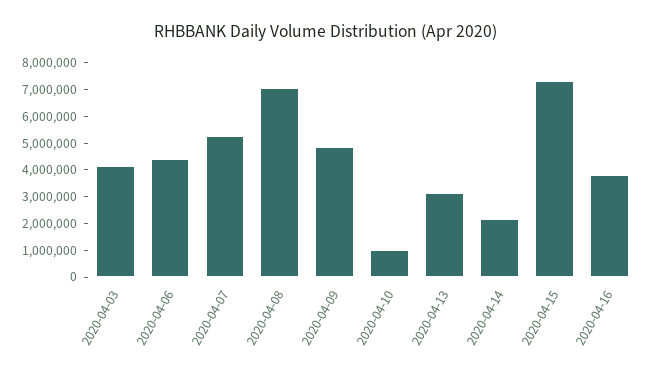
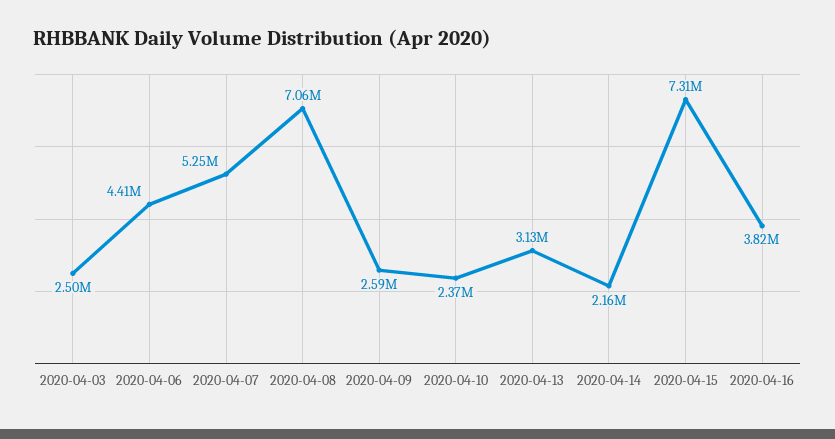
  {
-   "2020-04-03": 4000000,
+   "2020-04-03": 2500000,
    "2020-04-06": 4410000,
    "2020-04-07": 5250000,
    "2020-04-08": 7060000,
-   "2020-04-09": 5000000,
+   "2020-04-09": 2590000,
-   "2020-04-10": 1000000,
+   "2020-04-10": 2370000,
    "2020-04-13": 3130000,
    "2020-04-14": 2160000,
    "2020-04-15": 7310000,
    "2020-04-16": 3820000
  }

